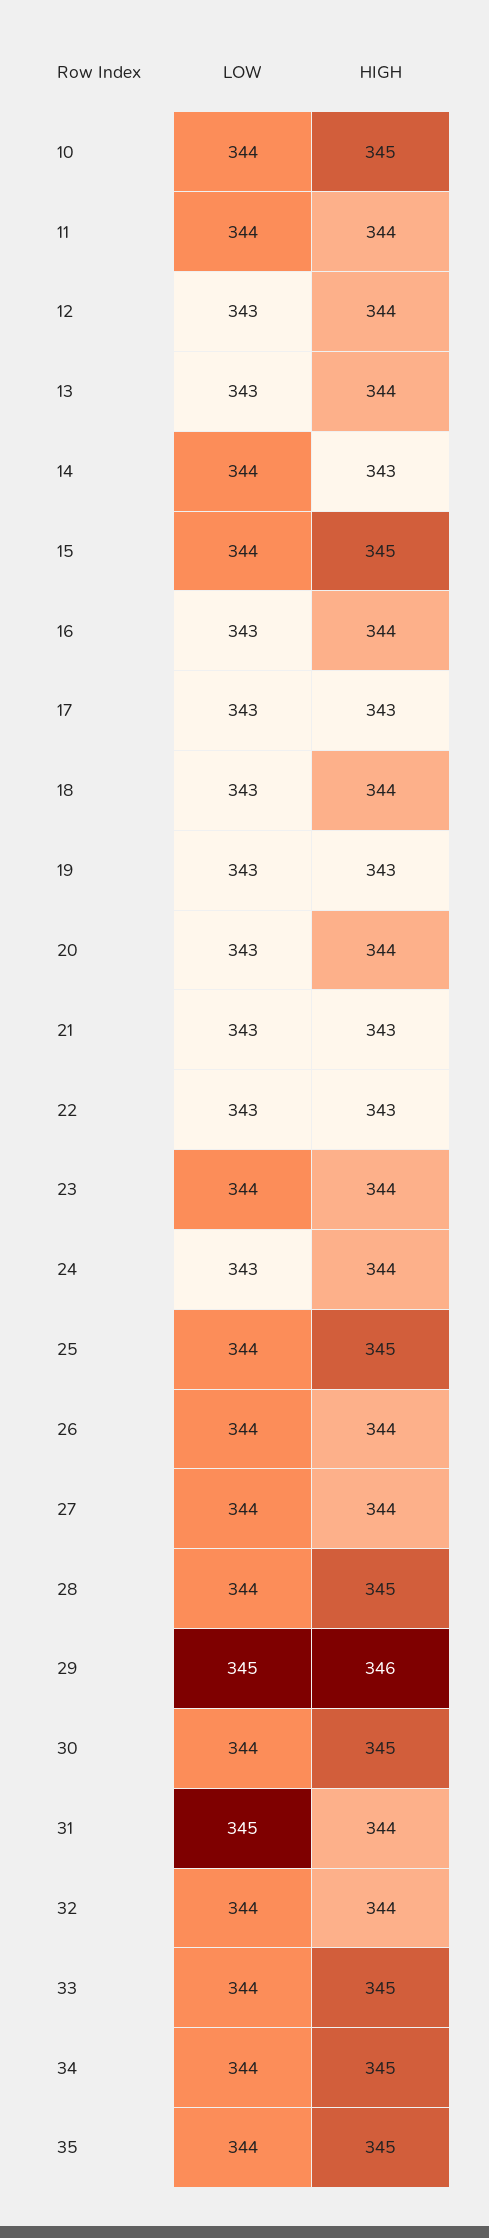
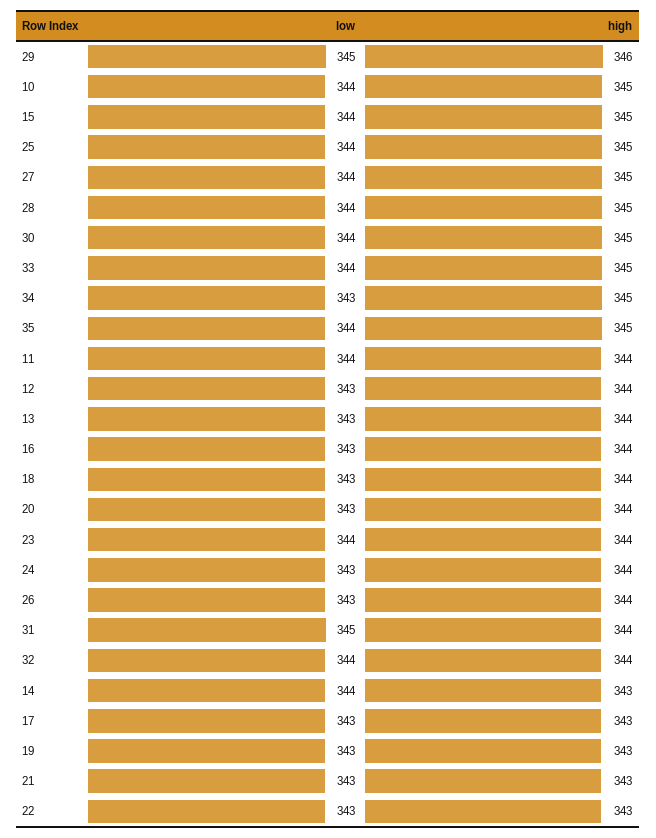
  {
    "LOW": {
      "10": 344,
      "11": 344,
      "12": 343,
      "13": 343,
      "14": 344,
      "15": 344,
      "16": 343,
      "17": 343,
      "18": 343,
      "19": 343,
      "20": 343,
      "21": 343,
      "22": 343,
      "23": 344,
      "24": 343,
      "25": 344,
-     "26": 344,
+     "26": 343,
      "27": 344,
      "28": 344,
      "29": 345,
      "30": 344,
      "31": 345,
      "32": 344,
      "33": 344,
-     "34": 344,
+     "34": 343,
      "35": 344
    },
    "HIGH": {
      "10": 345,
      "11": 344,
      "12": 344,
      "13": 344,
      "14": 343,
      "15": 345,
      "16": 344,
      "17": 343,
      "18": 344,
      "19": 343,
      "20": 344,
      "21": 343,
      "22": 343,
      "23": 344,
      "24": 344,
      "25": 345,
      "26": 344,
-     "27": 344,
+     "27": 345,
      "28": 345,
      "29": 346,
      "30": 345,
      "31": 344,
      "32": 344,
      "33": 345,
      "34": 345,
      "35": 345
    }
  }

